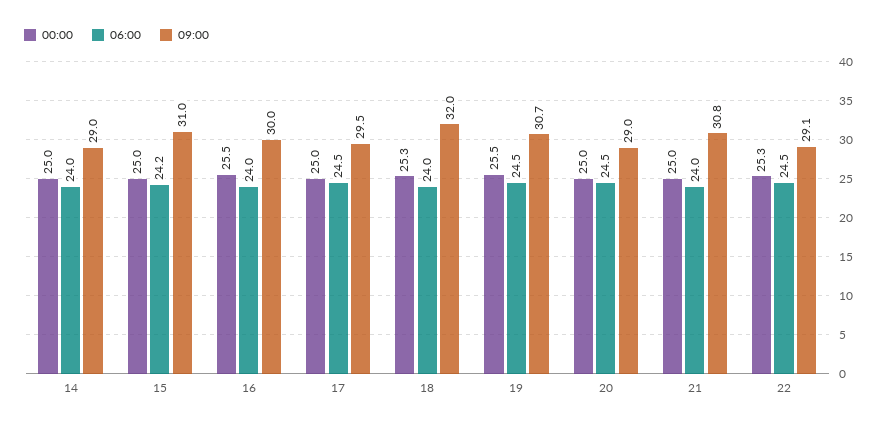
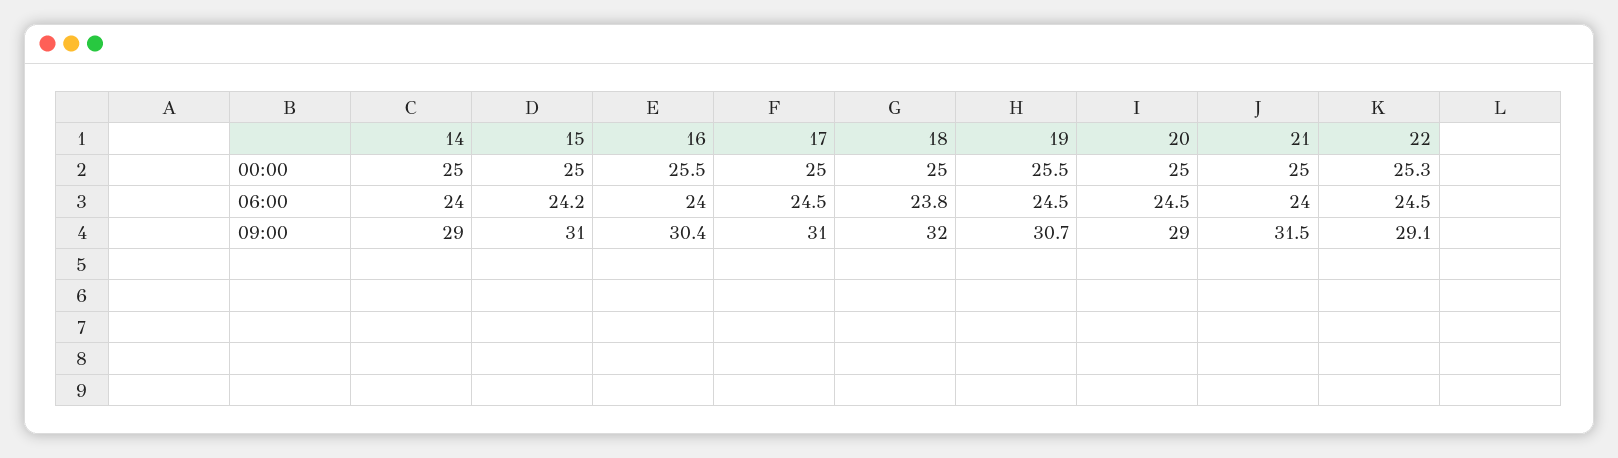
  {
    "00:00": {
      "14": 25,
      "15": 25,
      "16": 25.5,
      "17": 25,
-     "18": 25.3,
+     "18": 25,
      "19": 25.5,
      "20": 25,
      "21": 25,
      "22": 25.3
    },
    "06:00": {
      "14": 24,
      "15": 24.2,
      "16": 24,
      "17": 24.5,
-     "18": 24,
+     "18": 23.8,
      "19": 24.5,
      "20": 24.5,
      "21": 24,
      "22": 24.5
    },
    "09:00": {
      "14": 29,
      "15": 31,
-     "16": 30,
+     "16": 30.4,
-     "17": 29.5,
+     "17": 31,
      "18": 32,
      "19": 30.7,
      "20": 29,
-     "21": 30.8,
+     "21": 31.5,
      "22": 29.1
    }
  }

